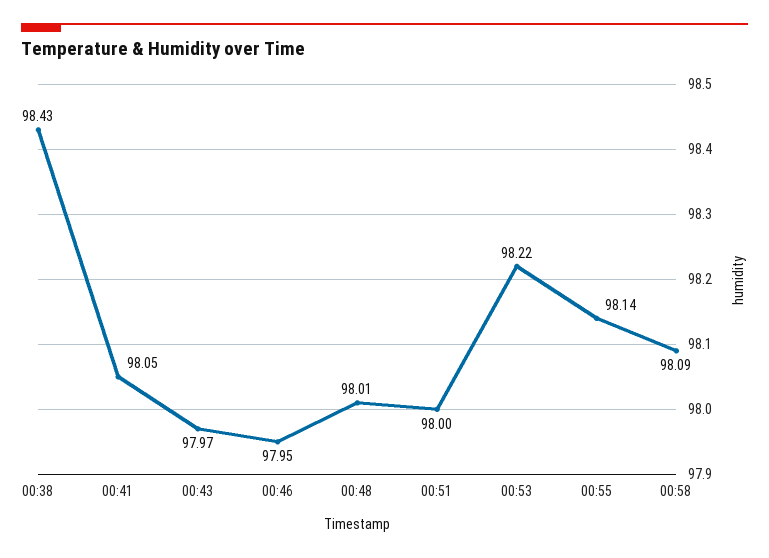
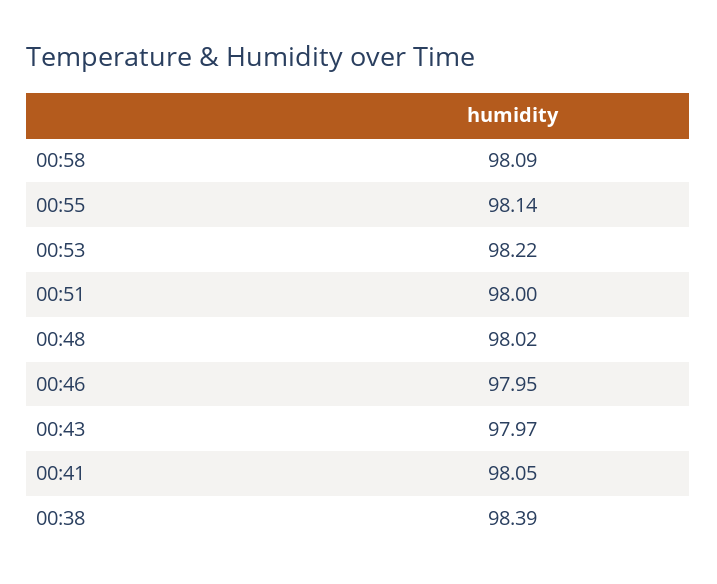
  {
-   "00:38": 98.43,
+   "00:38": 98.39,
    "00:41": 98.05,
    "00:43": 97.97,
    "00:46": 97.95,
-   "00:48": 98.01,
+   "00:48": 98.02,
    "00:51": 98,
    "00:53": 98.22,
    "00:55": 98.14,
    "00:58": 98.09
  }

